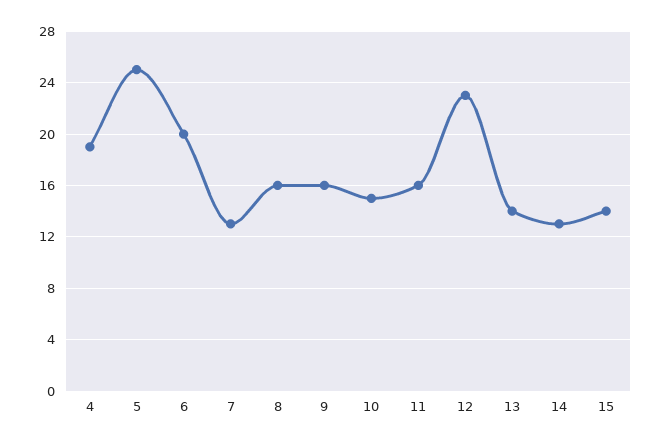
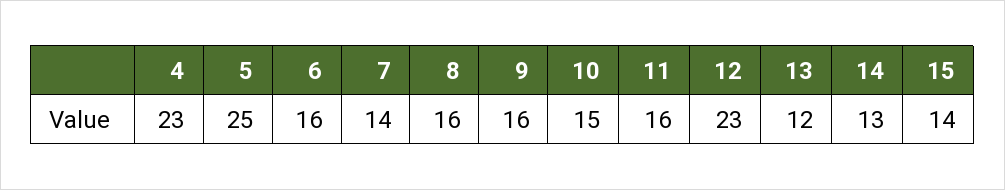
  {
-   "4": 19,
+   "4": 23,
    "5": 25,
-   "6": 20,
+   "6": 16,
-   "7": 13,
+   "7": 14,
    "8": 16,
    "9": 16,
    "10": 15,
    "11": 16,
    "12": 23,
-   "13": 14,
+   "13": 12,
    "14": 13,
    "15": 14
  }

